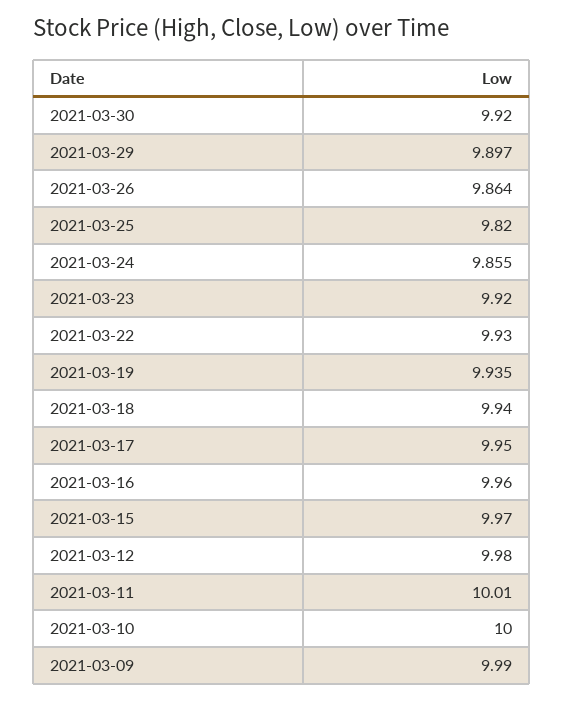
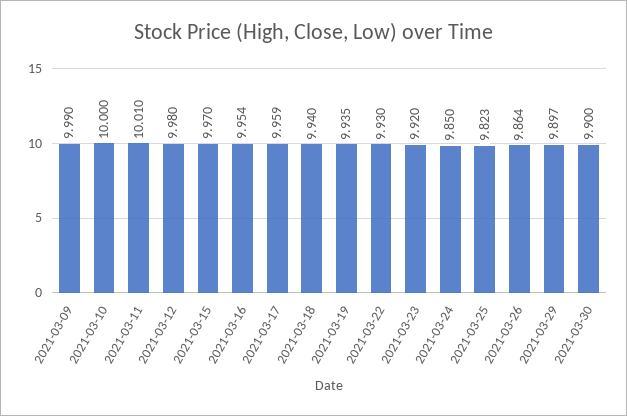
  {
-   "2021-03-30": 9.92,
+   "2021-03-30": 9.9,
    "2021-03-29": 9.897,
    "2021-03-26": 9.864,
-   "2021-03-25": 9.82,
+   "2021-03-25": 9.823,
-   "2021-03-24": 9.855,
+   "2021-03-24": 9.85,
    "2021-03-23": 9.92,
    "2021-03-22": 9.93,
    "2021-03-19": 9.935,
    "2021-03-18": 9.94,
-   "2021-03-17": 9.95,
+   "2021-03-17": 9.959,
-   "2021-03-16": 9.96,
+   "2021-03-16": 9.954,
    "2021-03-15": 9.97,
    "2021-03-12": 9.98,
    "2021-03-11": 10.01,
    "2021-03-10": 10,
    "2021-03-09": 9.99
  }

